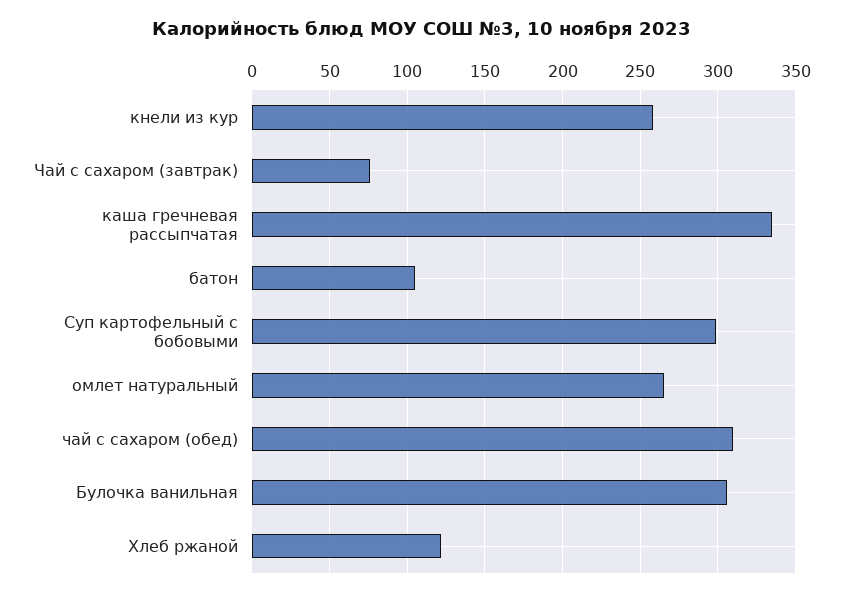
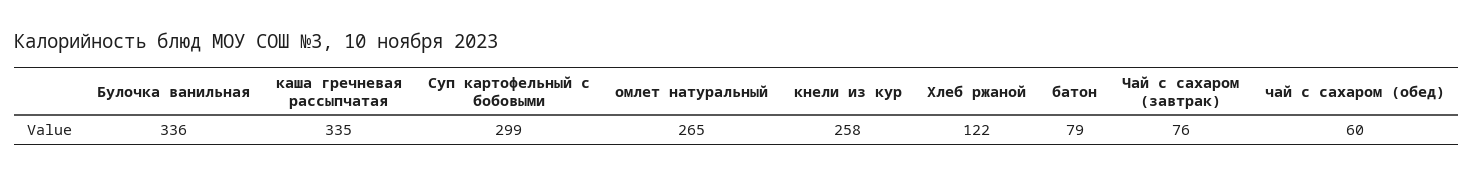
  {
    "кнели из кур": 258,
    "Чай с сахаром (завтрак)": 76,
    "каша гречневая рассыпчатая": 335,
-   "батон": 105,
+   "батон": 79,
    "Суп картофельный с бобовыми": 299,
    "омлет натуральный": 265,
-   "чай с сахаром (обед)": 310,
+   "чай с сахаром (обед)": 60,
-   "Булочка ванильная": 305,
+   "Булочка ванильная": 336,
    "Хлеб ржаной": 122
  }

